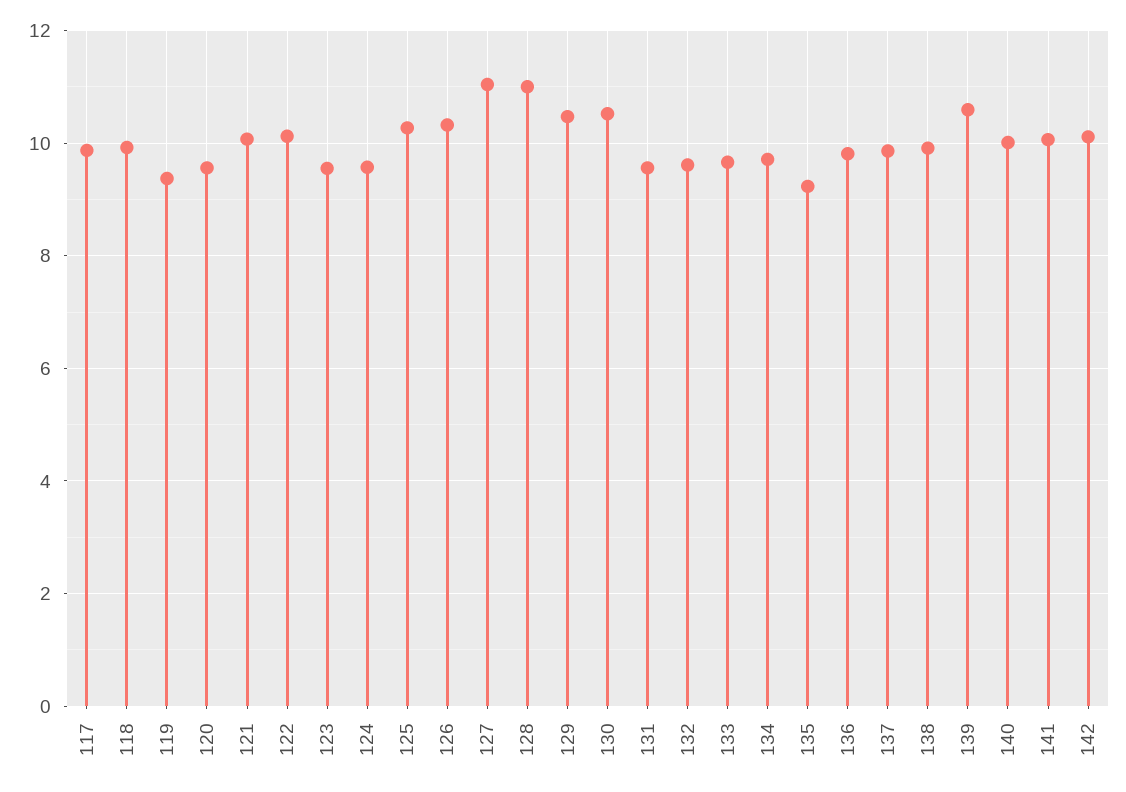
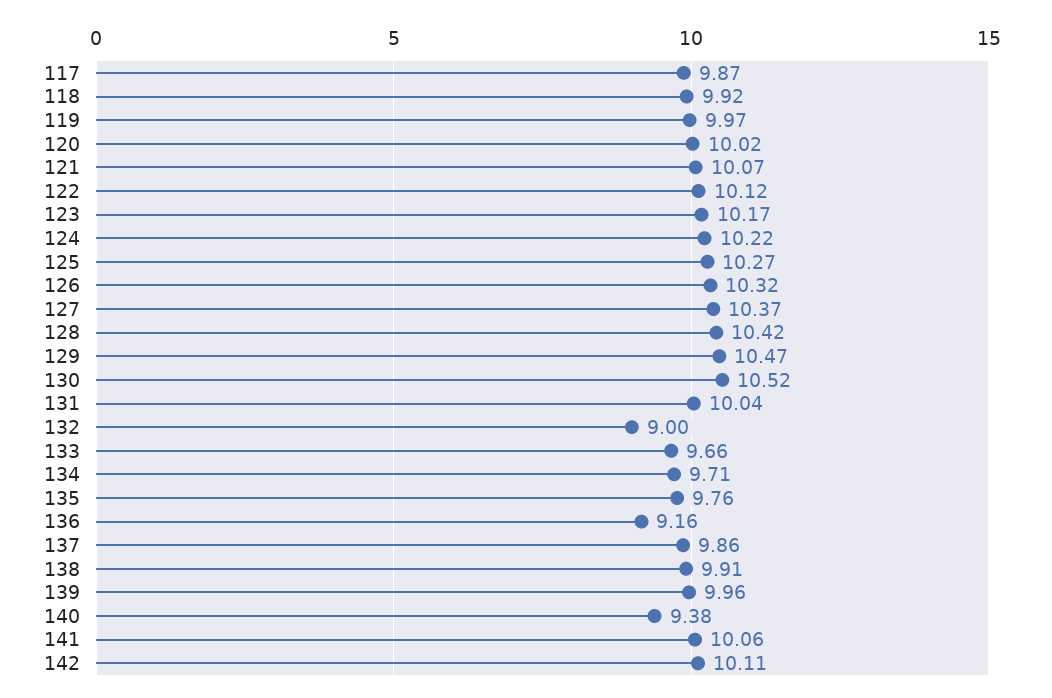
  {
    "117": 9.87,
    "118": 9.92,
-   "119": 9.4,
+   "119": 9.97,
-   "120": 9.6,
+   "120": 10.02,
    "121": 10.07,
    "122": 10.12,
-   "123": 9.6,
+   "123": 10.17,
-   "124": 9.6,
+   "124": 10.22,
    "125": 10.27,
    "126": 10.32,
-   "127": 11,
+   "127": 10.37,
-   "128": 11,
+   "128": 10.42,
    "129": 10.47,
    "130": 10.52,
-   "131": 9.6,
+   "131": 10.04,
-   "132": 9.6,
+   "132": 9,
    "133": 9.66,
    "134": 9.71,
-   "135": 9.2,
+   "135": 9.76,
-   "136": 9.8,
+   "136": 9.16,
    "137": 9.86,
    "138": 9.91,
-   "139": 10.6,
+   "139": 9.96,
-   "140": 10,
+   "140": 9.38,
    "141": 10.06,
    "142": 10.11
  }

